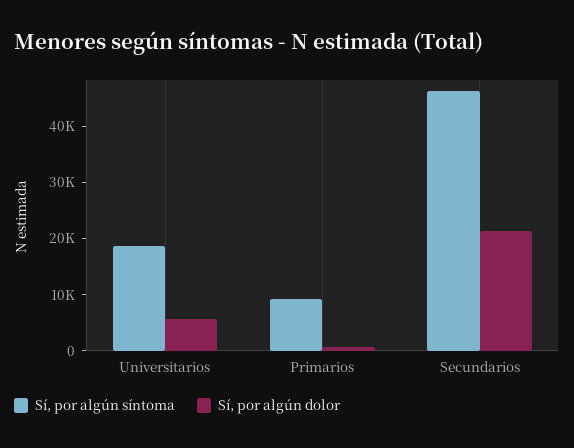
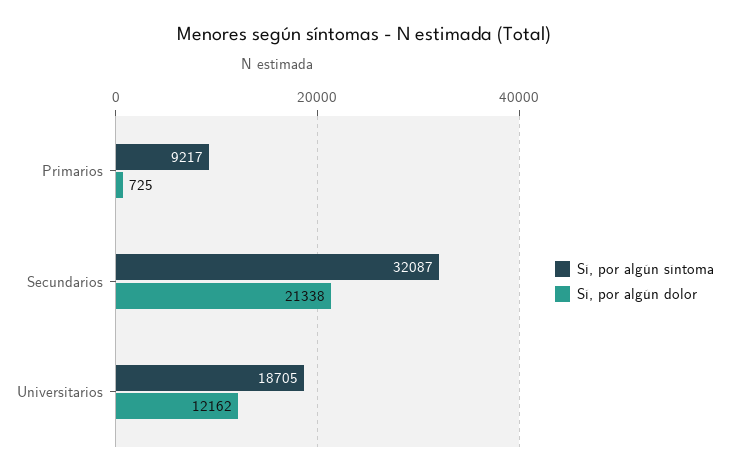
  {
    "Sí, por algún síntoma": {
      "Universitarios": 18705,
      "Primarios": 9217,
-     "Secundarios": 46000
+     "Secundarios": 32087
    },
    "Sí, por algún dolor": {
-     "Universitarios": 6000,
+     "Universitarios": 12162,
      "Primarios": 725,
      "Secundarios": 21338
    }
  }

